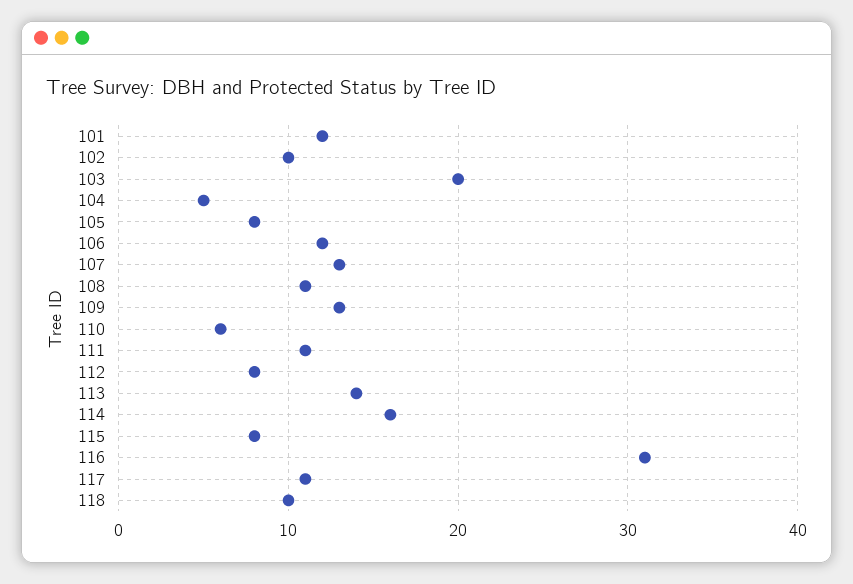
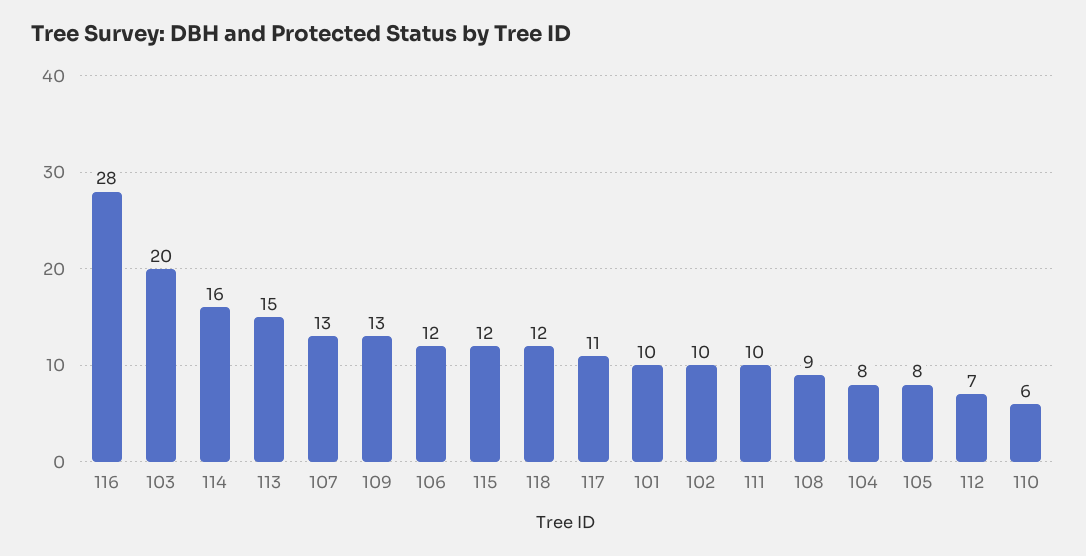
  {
-   "101": 12,
+   "101": 10,
    "102": 10,
    "103": 20,
-   "104": 5,
+   "104": 8,
    "105": 8,
    "106": 12,
    "107": 13,
-   "108": 11,
+   "108": 9,
    "109": 13,
    "110": 6,
-   "111": 11,
+   "111": 10,
-   "112": 8,
+   "112": 7,
-   "113": 14,
+   "113": 15,
    "114": 16,
-   "115": 8,
+   "115": 12,
-   "116": 31,
+   "116": 28,
    "117": 11,
-   "118": 10
+   "118": 12
  }

